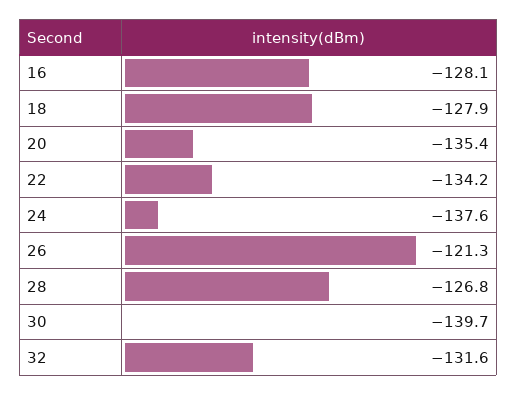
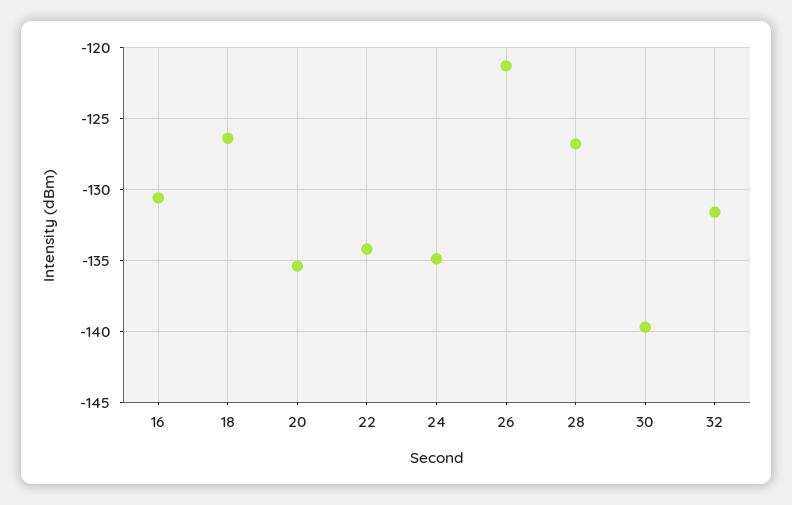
  {
-   "16": -128.1,
+   "16": -130.5,
-   "18": -127.9,
+   "18": -126.5,
    "20": -135.4,
    "22": -134.2,
-   "24": -137.6,
+   "24": -135,
    "26": -121.3,
    "28": -126.8,
    "30": -139.7,
    "32": -131.6
  }

